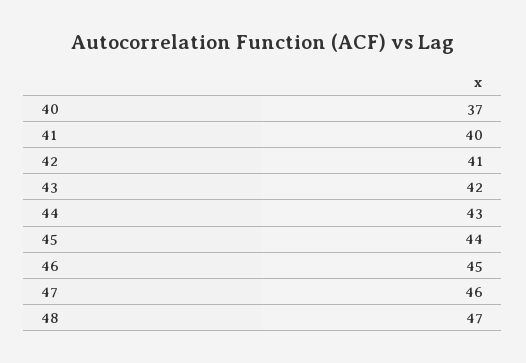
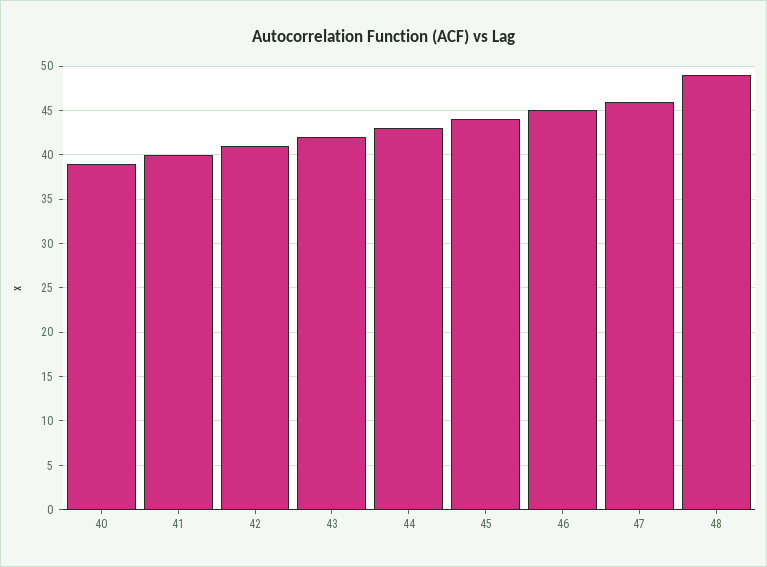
  {
-   "40": 37,
+   "40": 39,
    "41": 40,
    "42": 41,
    "43": 42,
    "44": 43,
    "45": 44,
    "46": 45,
    "47": 46,
-   "48": 47
+   "48": 49
  }

